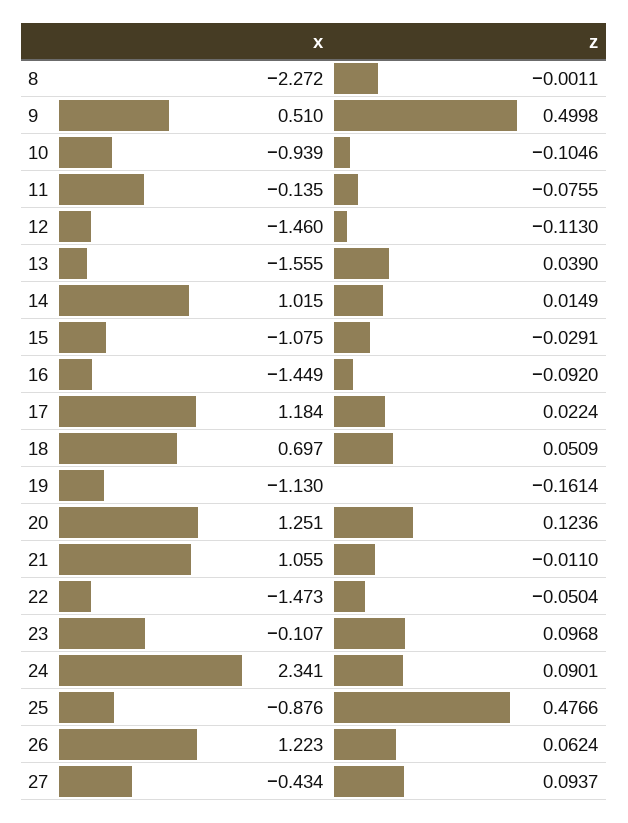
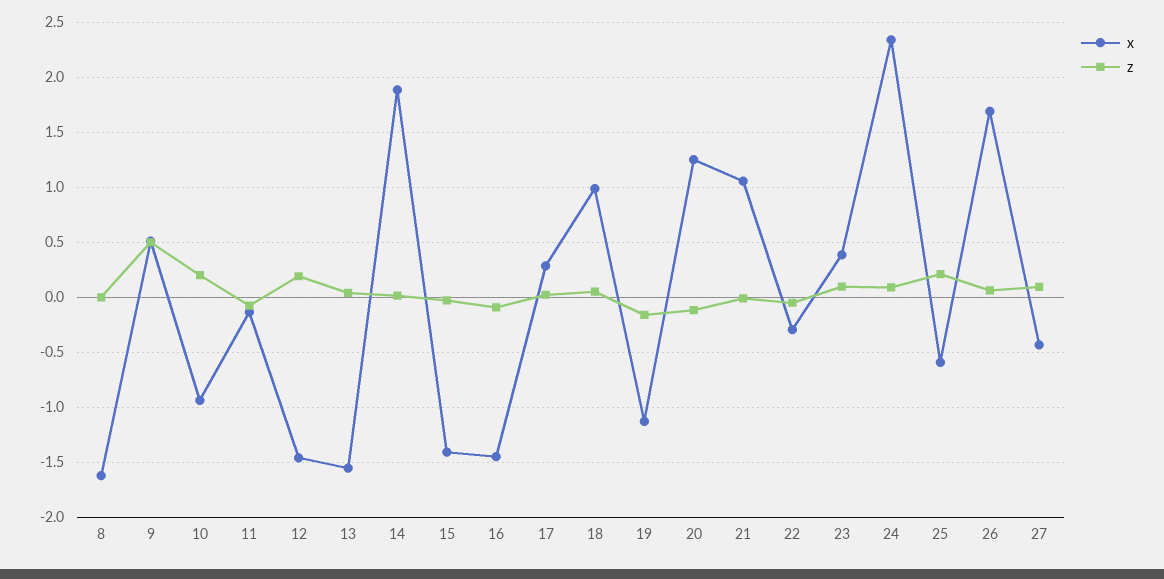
  {
    "x": {
-     "8": -2.272,
+     "8": -1.6,
      "9": 0.51,
      "10": -0.939,
      "11": -0.135,
      "12": -1.46,
      "13": -1.555,
-     "14": 1.015,
+     "14": 1.9,
-     "15": -1.075,
+     "15": -1.4,
      "16": -1.449,
-     "17": 1.184,
+     "17": 0.3,
-     "18": 0.697,
+     "18": 1,
      "19": -1.13,
      "20": 1.251,
      "21": 1.055,
-     "22": -1.473,
+     "22": -0.3,
-     "23": -0.107,
+     "23": 0.4,
      "24": 2.341,
-     "25": -0.876,
+     "25": -0.6,
-     "26": 1.223,
+     "26": 1.7,
      "27": -0.434
    },
    "z": {
      "8": -0.0011,
      "9": 0.4998,
-     "10": -0.1046,
+     "10": 0.2,
      "11": -0.0755,
-     "12": -0.113,
+     "12": 0.2,
      "13": 0.039,
      "14": 0.0149,
      "15": -0.0291,
      "16": -0.092,
      "17": 0.0224,
      "18": 0.0509,
      "19": -0.1614,
-     "20": 0.1236,
+     "20": -0.1,
      "21": -0.011,
      "22": -0.0504,
      "23": 0.0968,
      "24": 0.0901,
-     "25": 0.4766,
+     "25": 0.2,
      "26": 0.0624,
      "27": 0.0937
    }
  }

